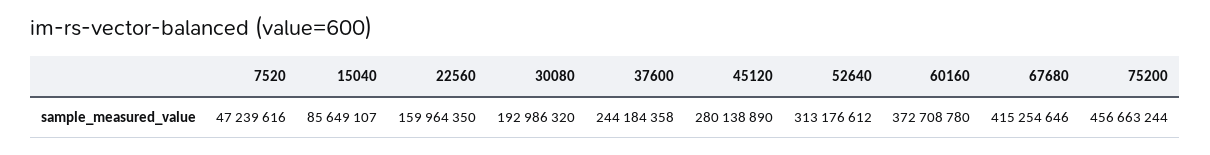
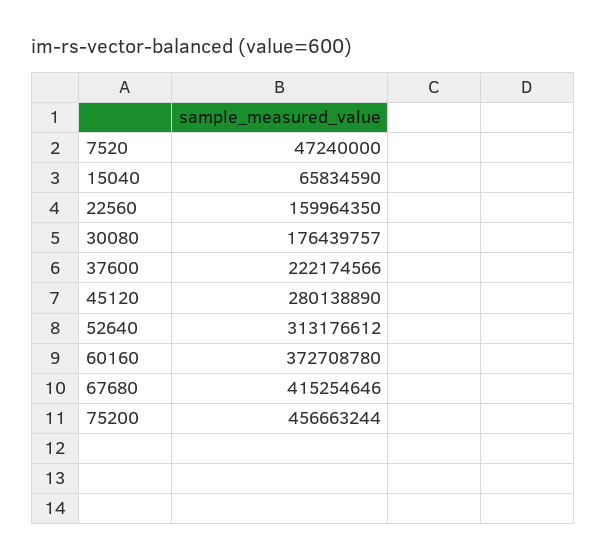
  {
-   "7520": 47239616,
+   "7520": 47240000,
-   "15040": 85649107,
+   "15040": 65834590,
    "22560": 159964350,
-   "30080": 192986320,
+   "30080": 176439757,
-   "37600": 244184358,
+   "37600": 222174566,
    "45120": 280138890,
    "52640": 313176612,
    "60160": 372708780,
    "67680": 415254646,
    "75200": 456663244
  }

